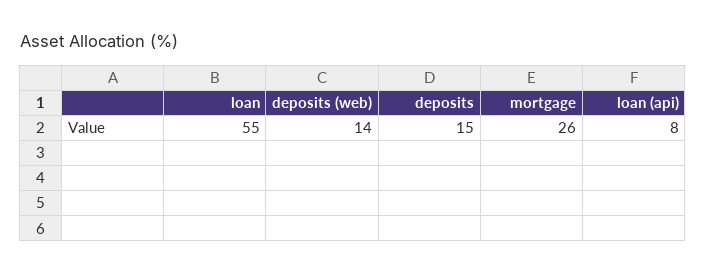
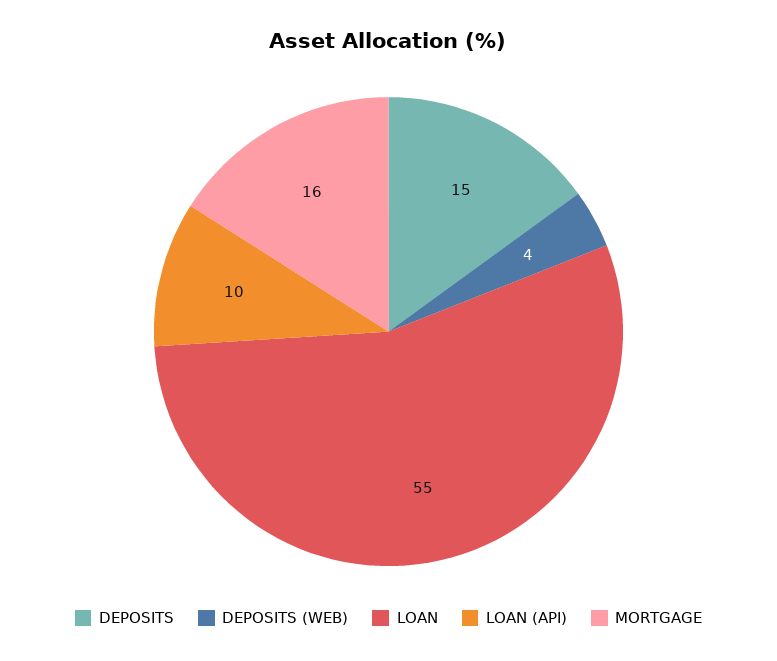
  {
    "loan": 55,
-   "deposits (web)": 14,
+   "deposits (web)": 4,
    "deposits": 15,
-   "mortgage": 26,
+   "mortgage": 16,
-   "loan (api)": 8
+   "loan (api)": 10
  }

